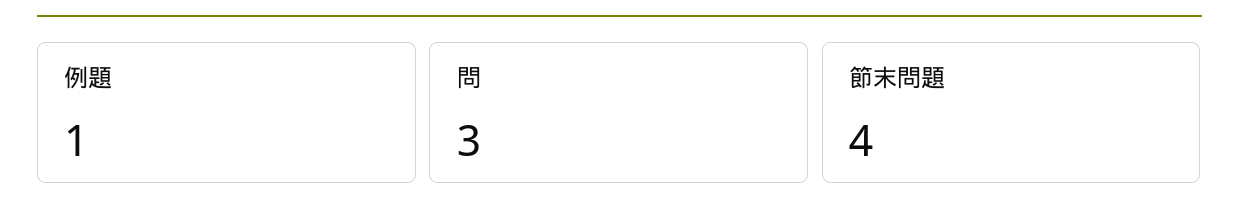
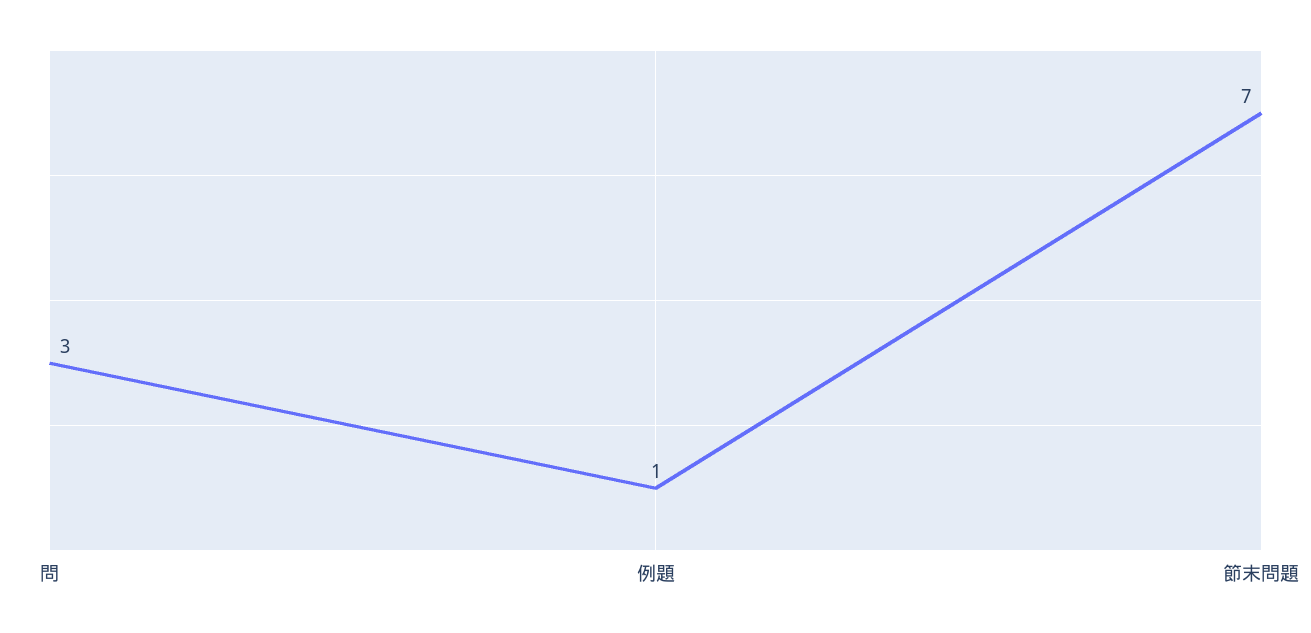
  {
    "例題": 1,
    "問": 3,
-   "節末問題": 4
+   "節末問題": 7
  }

